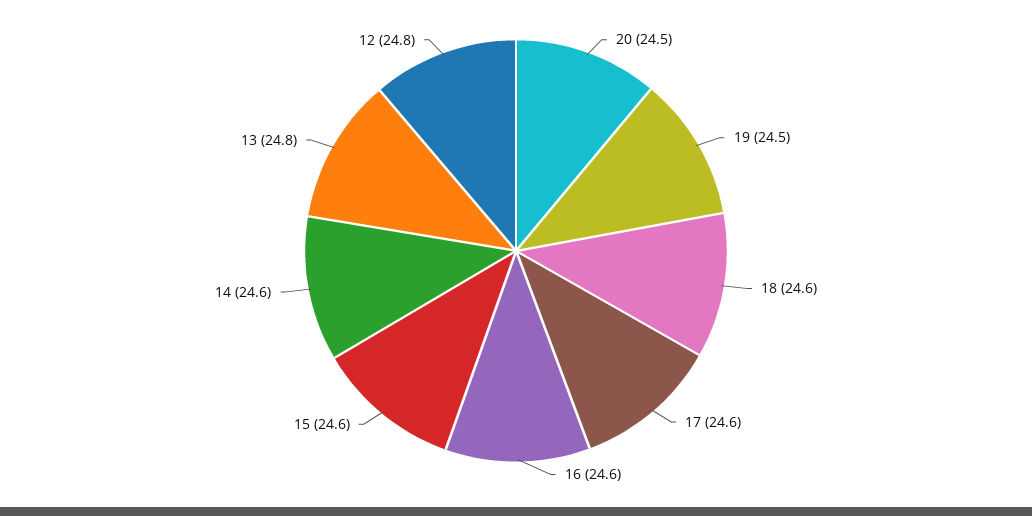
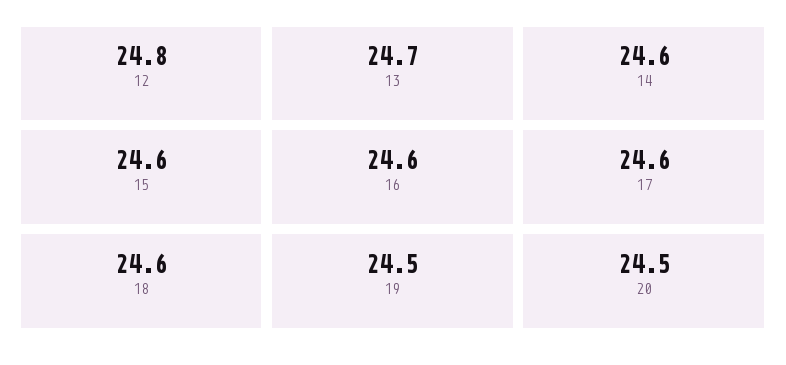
  {
    "20": 24.5,
    "19": 24.5,
    "18": 24.6,
    "17": 24.6,
    "16": 24.6,
    "15": 24.6,
    "14": 24.6,
-   "13": 24.8,
+   "13": 24.7,
    "12": 24.8
  }

